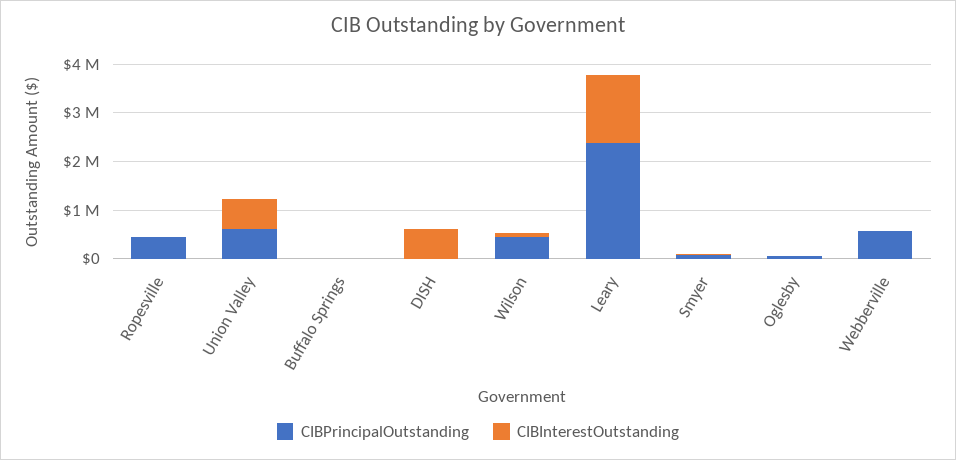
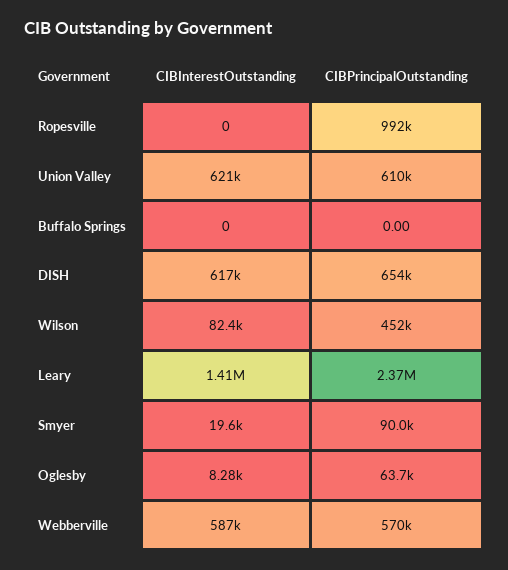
  {
    "CIBPrincipalOutstanding": {
-     "Ropesville": 400000,
+     "Ropesville": 992000,
      "Union Valley": 610000,
      "Buffalo Springs": 0,
-     "DISH": 0,
+     "DISH": 654000,
      "Wilson": 452000,
      "Leary": 2370000,
      "Smyer": 90000,
      "Oglesby": 63700,
      "Webberville": 570000
    },
    "CIBInterestOutstanding": {
      "Ropesville": 0,
      "Union Valley": 621000,
      "Buffalo Springs": 0,
      "DISH": 617000,
      "Wilson": 82400,
      "Leary": 1410000,
      "Smyer": 19600,
      "Oglesby": 8280,
-     "Webberville": 0
+     "Webberville": 587000
    }
  }

